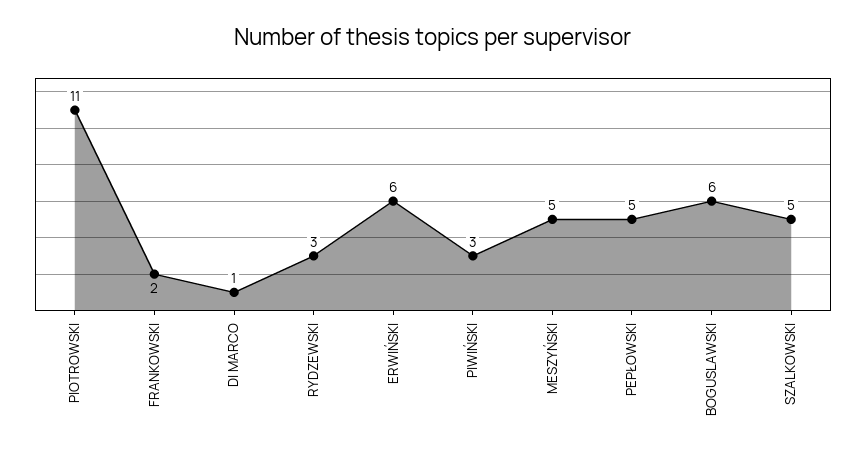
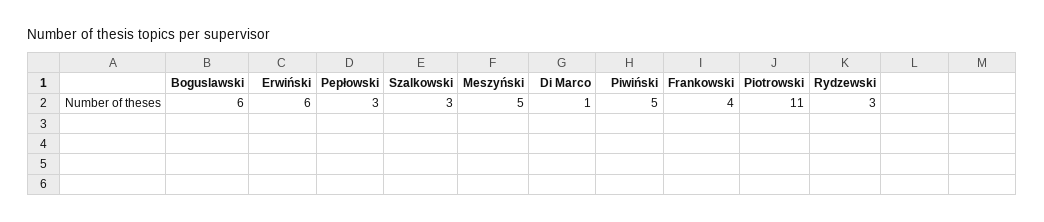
  {
    "PIOTROWSKI": 11,
-   "FRANKOWSKI": 2,
+   "FRANKOWSKI": 4,
    "DI MARCO": 1,
    "RYDZEWSKI": 3,
    "ERWIŃSKI": 6,
-   "PIWIŃSKI": 3,
+   "PIWIŃSKI": 5,
    "MESZYŃSKI": 5,
-   "PEPŁOWSKI": 5,
+   "PEPŁOWSKI": 3,
    "BOGUSLAWSKI": 6,
-   "SZALKOWSKI": 5
+   "SZALKOWSKI": 3
  }

